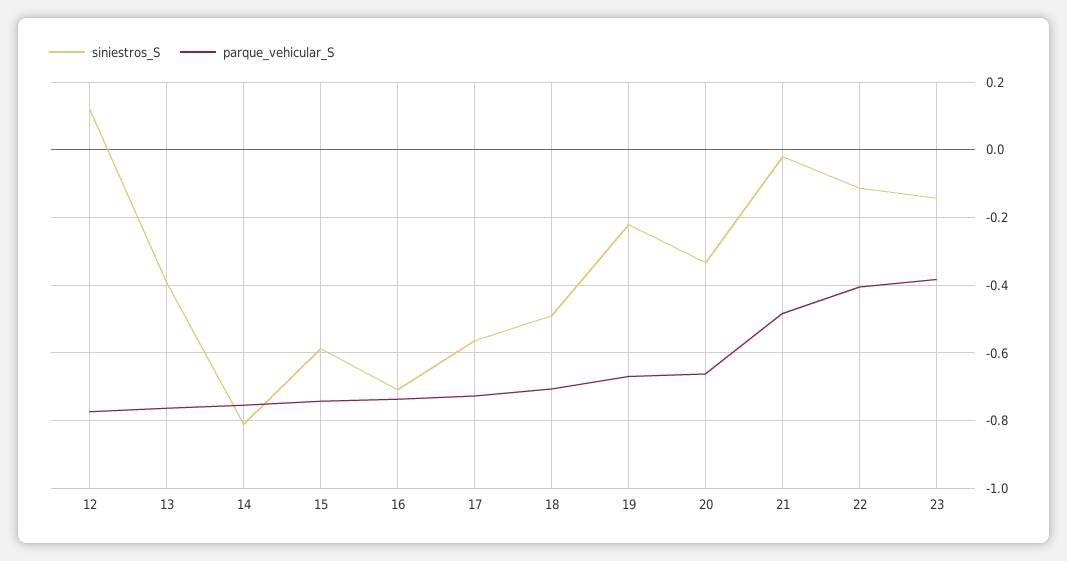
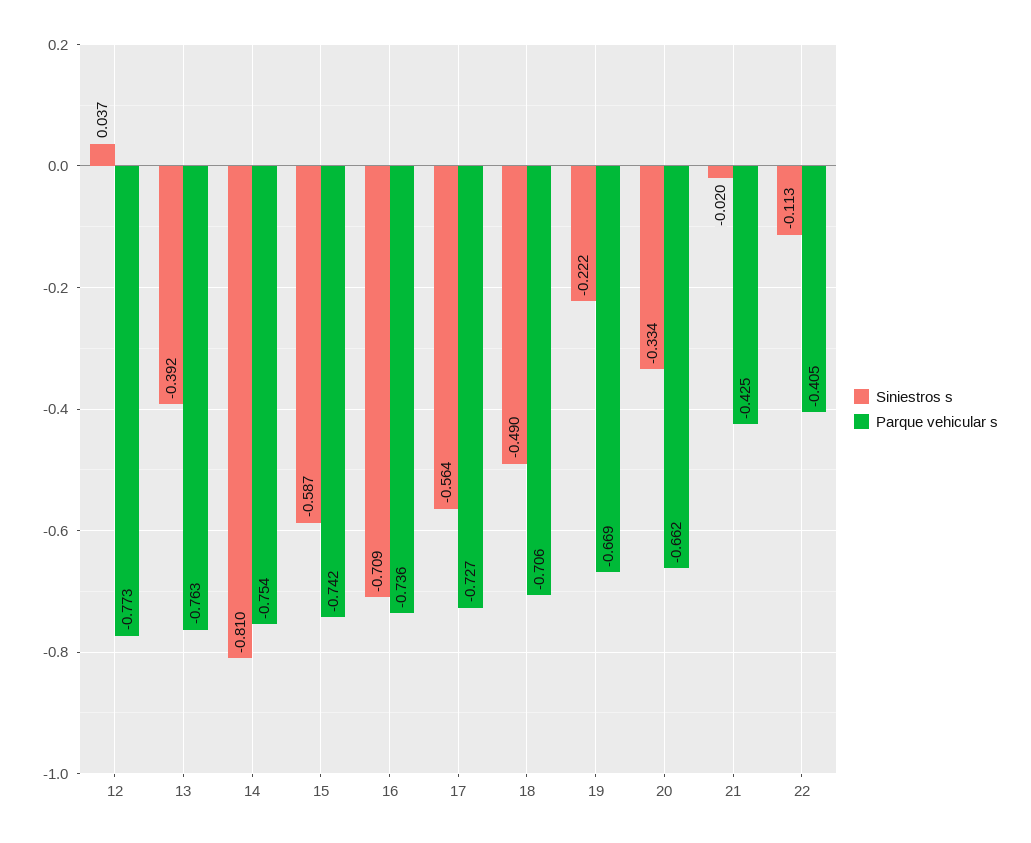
  {
    "siniestros_S": {
-     "12": 0.12,
+     "12": 0.037,
      "13": -0.392,
      "14": -0.81,
      "15": -0.587,
      "16": -0.709,
      "17": -0.564,
      "18": -0.49,
      "19": -0.222,
      "20": -0.334,
      "21": -0.02,
-     "22": -0.113,
+     "22": -0.113
-     "23": -0.14
    },
    "parque_vehicular_S": {
      "12": -0.773,
      "13": -0.763,
      "14": -0.754,
      "15": -0.742,
      "16": -0.736,
      "17": -0.727,
      "18": -0.706,
      "19": -0.669,
      "20": -0.662,
-     "21": -0.48,
+     "21": -0.425,
-     "22": -0.405,
+     "22": -0.405
-     "23": -0.38
    }
  }

